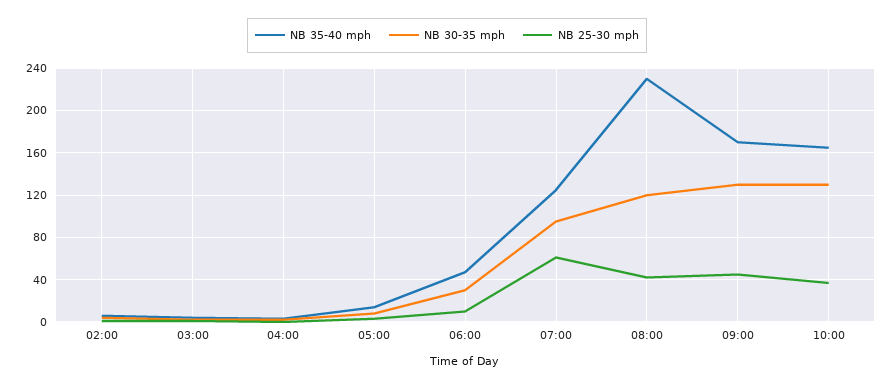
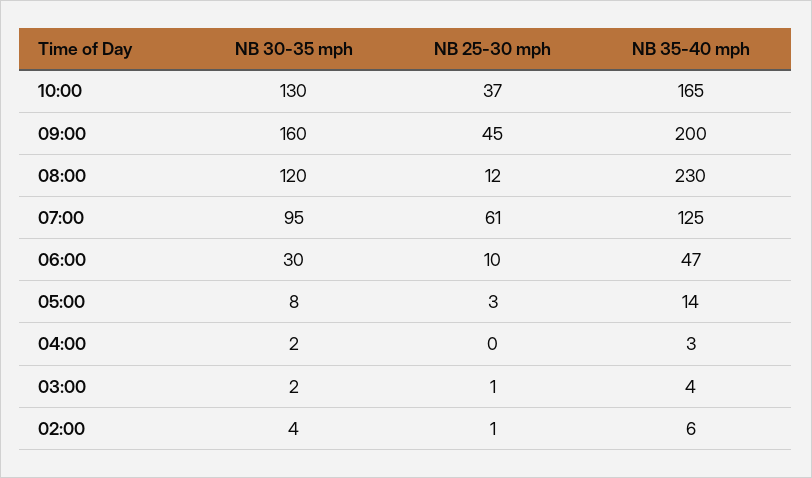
  {
    "NB 35-40 mph": {
      "02:00": 6,
      "03:00": 4,
      "04:00": 3,
      "05:00": 14,
      "06:00": 47,
      "07:00": 125,
      "08:00": 230,
-     "09:00": 170,
+     "09:00": 200,
      "10:00": 165
    },
    "NB 30-35 mph": {
      "02:00": 4,
      "03:00": 2,
      "04:00": 2,
      "05:00": 8,
      "06:00": 30,
      "07:00": 95,
      "08:00": 120,
-     "09:00": 130,
+     "09:00": 160,
      "10:00": 130
    },
    "NB 25-30 mph": {
      "02:00": 1,
      "03:00": 1,
      "04:00": 0,
      "05:00": 3,
      "06:00": 10,
      "07:00": 61,
-     "08:00": 40,
+     "08:00": 12,
      "09:00": 45,
      "10:00": 37
    }
  }

